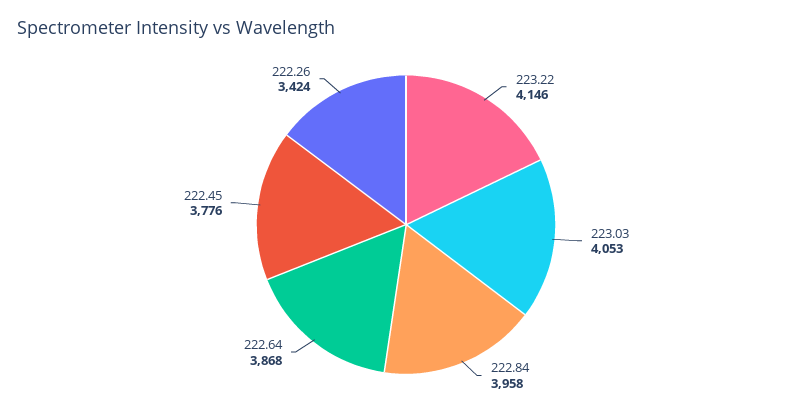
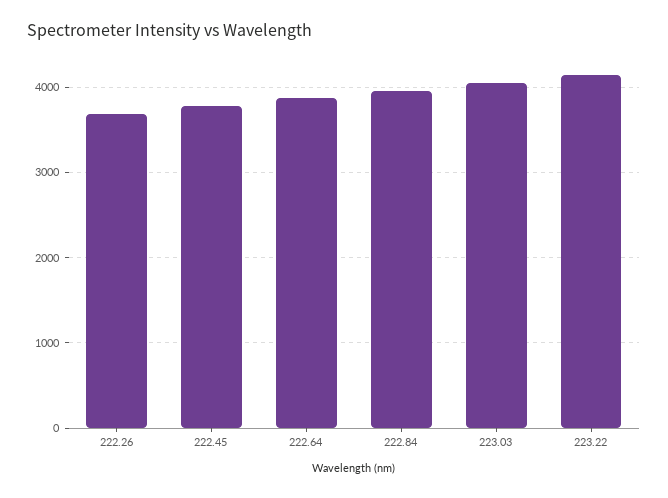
  {
    "223.22": 4146,
    "223.03": 4053,
    "222.84": 3958,
    "222.64": 3868,
    "222.45": 3776,
-   "222.26": 3424
+   "222.26": 3700
  }

